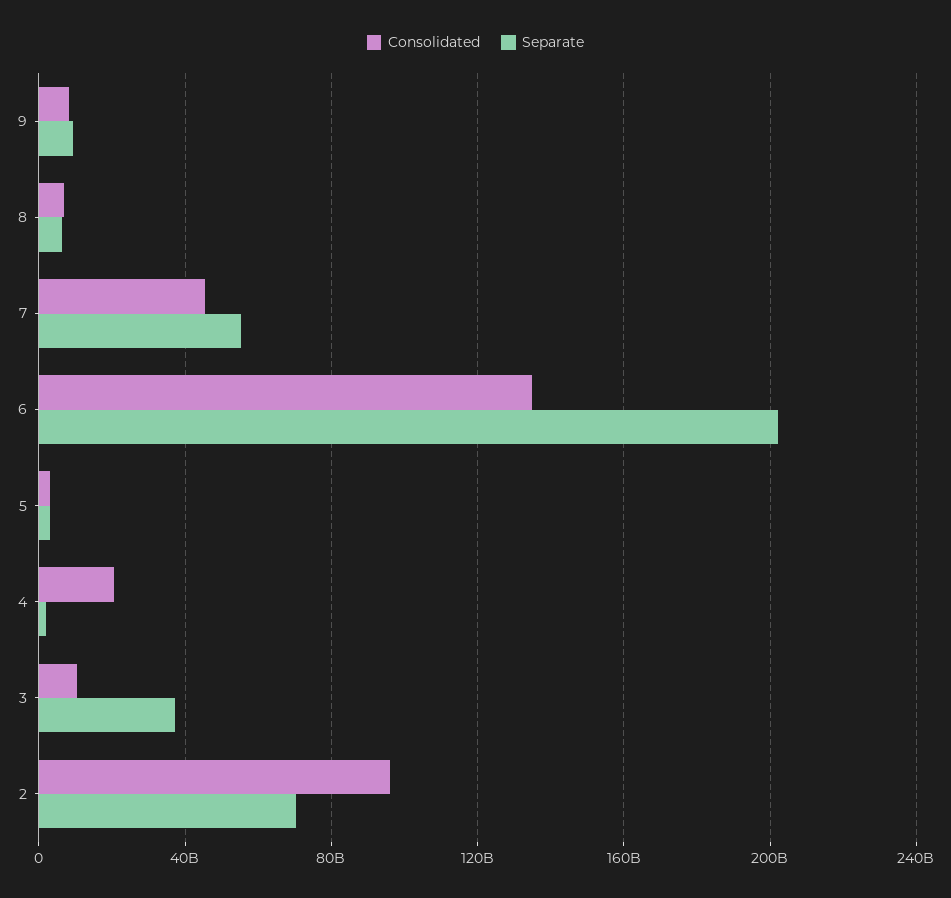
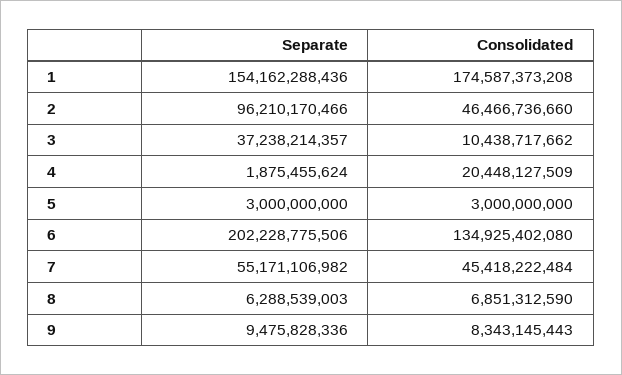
  {
    "Consolidated": {
      "9": 8343145443,
      "8": 6851312590,
      "7": 45418222484,
      "6": 134925402080,
      "5": 3000000000,
      "4": 20448127509,
      "3": 10438717662,
-     "2": 95000000000
+     "2": 46466736660,
+     "1": 174587373208
    },
    "Separate": {
      "9": 9475828336,
      "8": 6288539003,
      "7": 55171106982,
      "6": 202228775506,
      "5": 3000000000,
      "4": 1875455624,
      "3": 37238214357,
-     "2": 70000000000
+     "2": 96210170466,
+     "1": 154162288436
    }
  }

